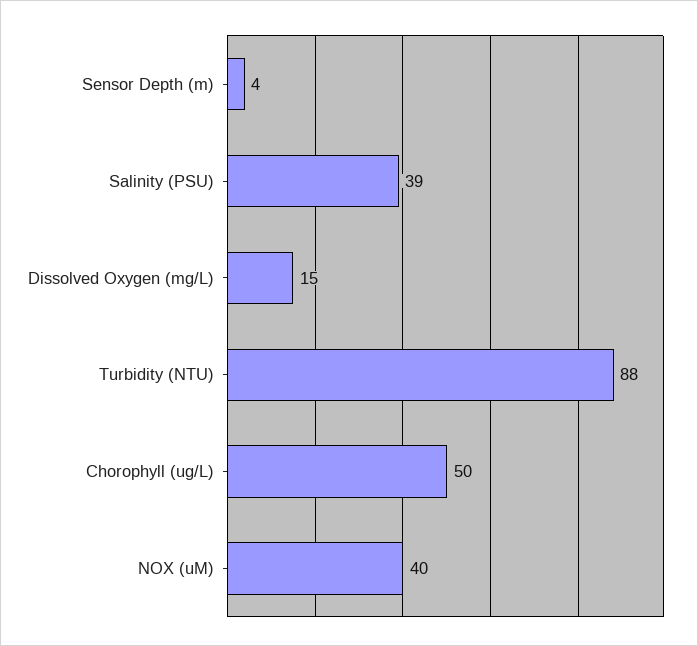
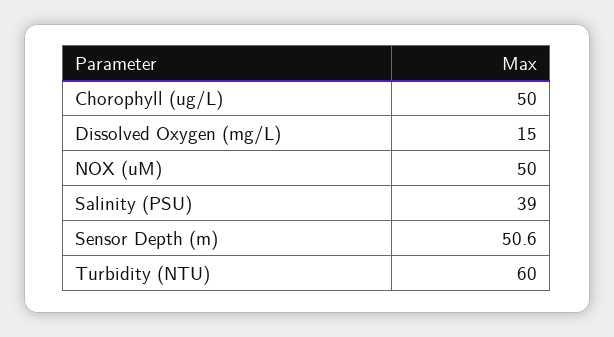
  {
-   "Sensor Depth (m)": 4,
+   "Sensor Depth (m)": 50.6,
    "Salinity (PSU)": 39,
    "Dissolved Oxygen (mg/L)": 15,
-   "Turbidity (NTU)": 88,
+   "Turbidity (NTU)": 60,
    "Chorophyll (ug/L)": 50,
-   "NOX (uM)": 40
+   "NOX (uM)": 50
  }

